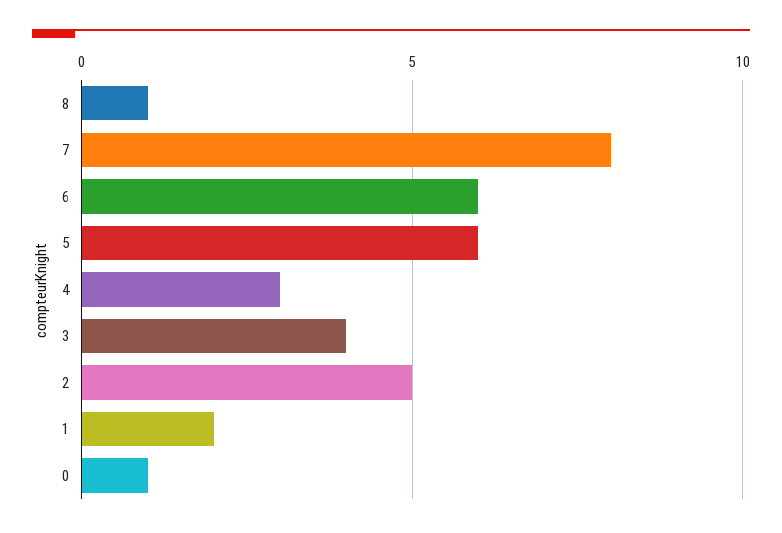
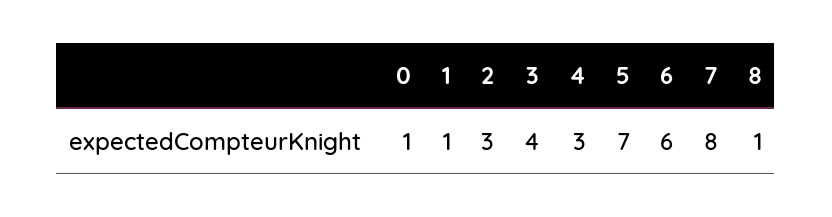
  {
    "8": 1,
    "7": 8,
    "6": 6,
-   "5": 6,
+   "5": 7,
    "4": 3,
    "3": 4,
-   "2": 5,
+   "2": 3,
-   "1": 2,
+   "1": 1,
    "0": 1
  }

